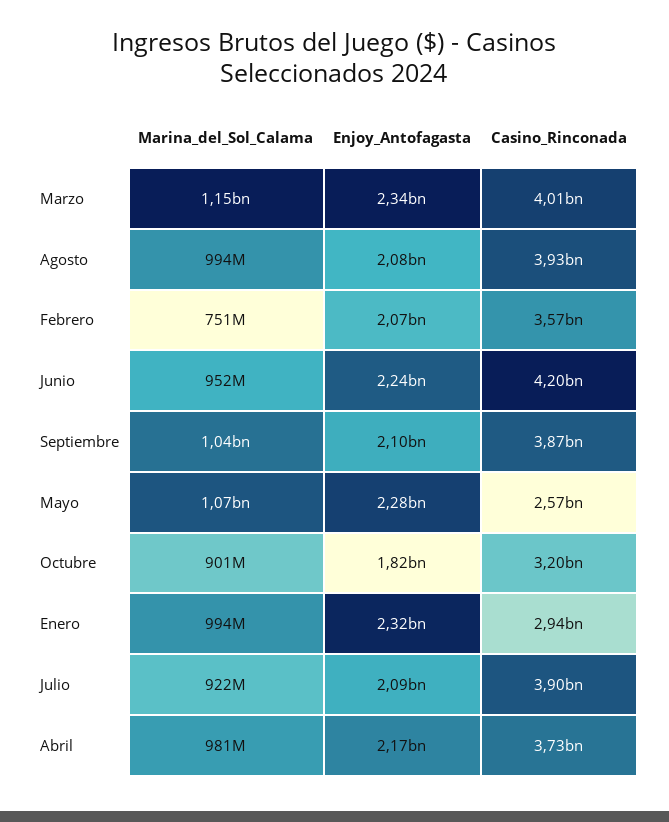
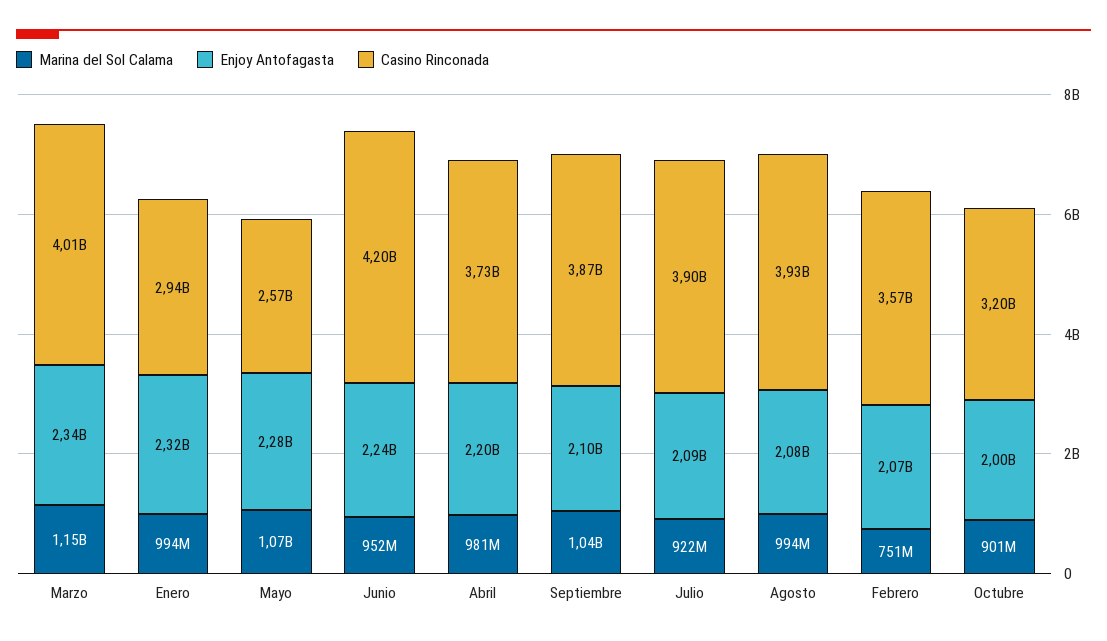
  {
    "Marina_del_Sol_Calama": {
      "Marzo": 1150000000,
      "Agosto": 994000000,
      "Febrero": 751000000,
      "Junio": 952000000,
      "Septiembre": 1040000000,
      "Mayo": 1070000000,
      "Octubre": 901000000,
      "Enero": 994000000,
      "Julio": 922000000,
      "Abril": 981000000
    },
    "Enjoy_Antofagasta": {
      "Marzo": 2340000000,
      "Agosto": 2080000000,
      "Febrero": 2070000000,
      "Junio": 2240000000,
      "Septiembre": 2100000000,
      "Mayo": 2280000000,
-     "Octubre": 1820000000,
+     "Octubre": 2000000000,
      "Enero": 2320000000,
      "Julio": 2090000000,
-     "Abril": 2170000000
+     "Abril": 2200000000
    },
    "Casino_Rinconada": {
      "Marzo": 4010000000,
      "Agosto": 3930000000,
      "Febrero": 3570000000,
      "Junio": 4200000000,
      "Septiembre": 3870000000,
      "Mayo": 2570000000,
      "Octubre": 3200000000,
      "Enero": 2940000000,
      "Julio": 3900000000,
      "Abril": 3730000000
    }
  }

